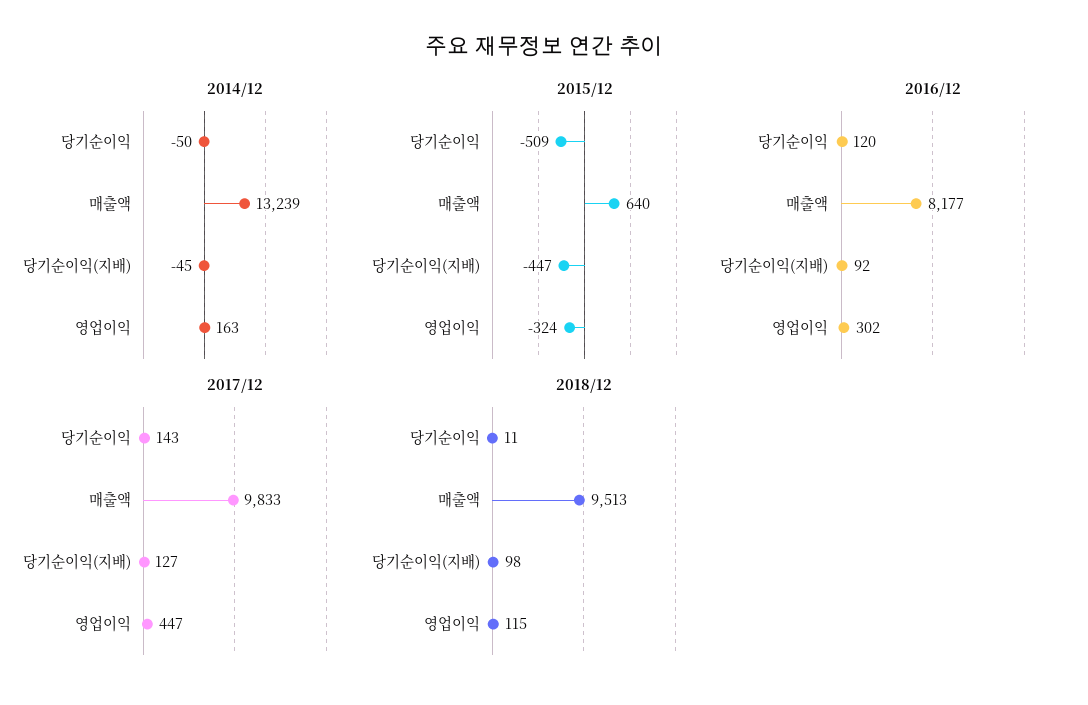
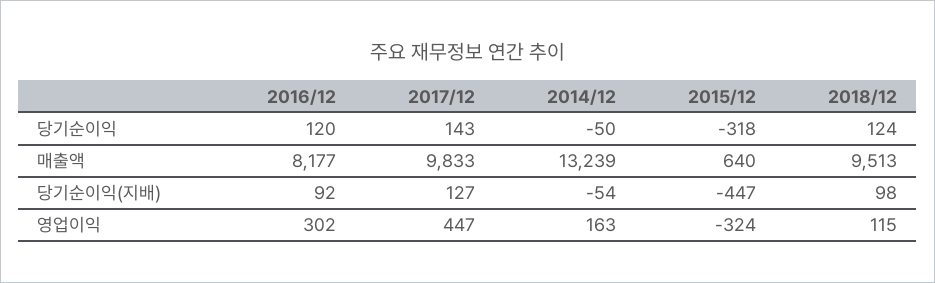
  {
    "2014/12": {
      "당기순이익": -50,
      "매출액": 13239,
-     "당기순이익(지배)": -45,
+     "당기순이익(지배)": -54,
      "영업이익": 163
    },
    "2015/12": {
-     "당기순이익": -509,
+     "당기순이익": -318,
      "매출액": 640,
      "당기순이익(지배)": -447,
      "영업이익": -324
    },
    "2016/12": {
      "당기순이익": 120,
      "매출액": 8177,
      "당기순이익(지배)": 92,
      "영업이익": 302
    },
    "2017/12": {
      "당기순이익": 143,
      "매출액": 9833,
      "당기순이익(지배)": 127,
      "영업이익": 447
    },
    "2018/12": {
-     "당기순이익": 11,
+     "당기순이익": 124,
      "매출액": 9513,
      "당기순이익(지배)": 98,
      "영업이익": 115
    }
  }

